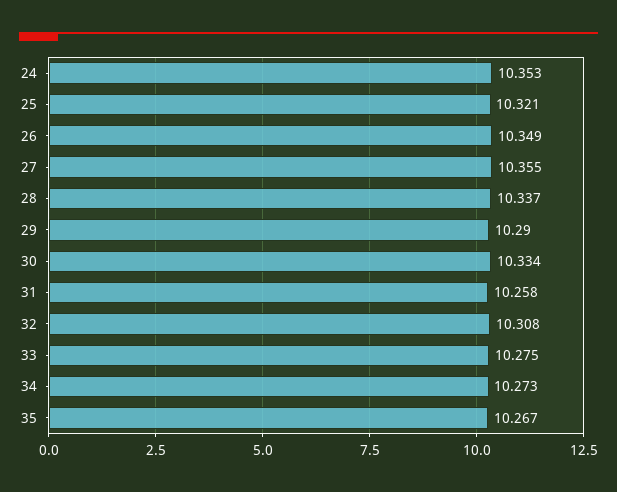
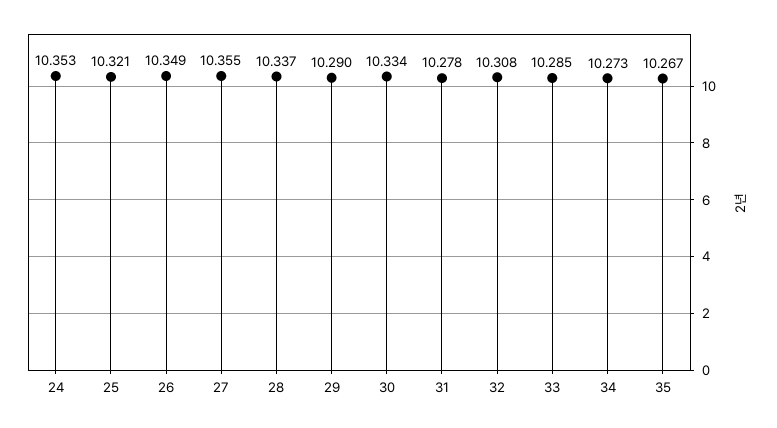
  {
    "24": 10.353,
    "25": 10.321,
    "26": 10.349,
    "27": 10.355,
    "28": 10.337,
    "29": 10.29,
    "30": 10.334,
-   "31": 10.258,
+   "31": 10.278,
    "32": 10.308,
-   "33": 10.275,
+   "33": 10.285,
    "34": 10.273,
    "35": 10.267
  }

